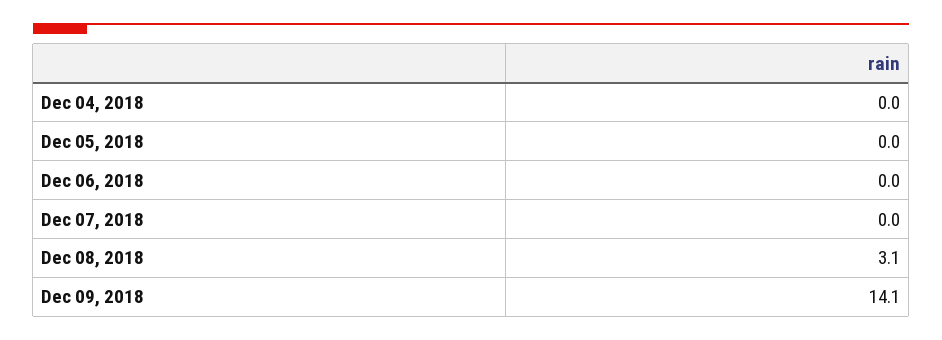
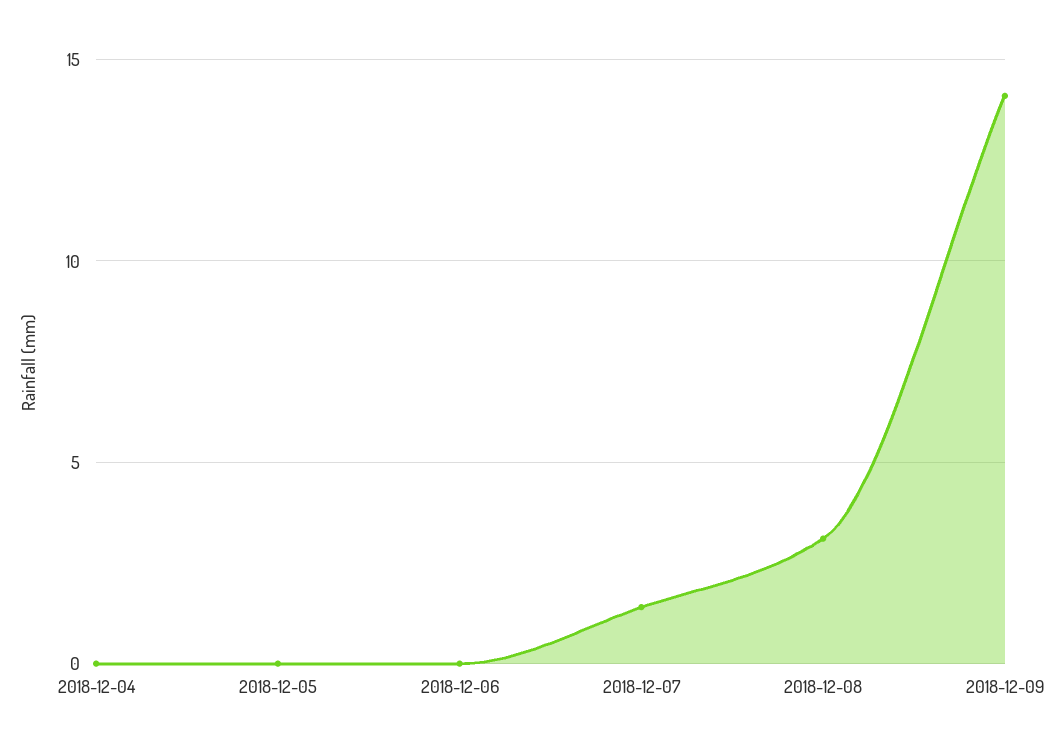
  {
    "Dec 04, 2018": 0,
    "Dec 05, 2018": 0,
    "Dec 06, 2018": 0,
-   "Dec 07, 2018": 0,
+   "Dec 07, 2018": 1.5,
    "Dec 08, 2018": 3.1,
    "Dec 09, 2018": 14.1
  }

